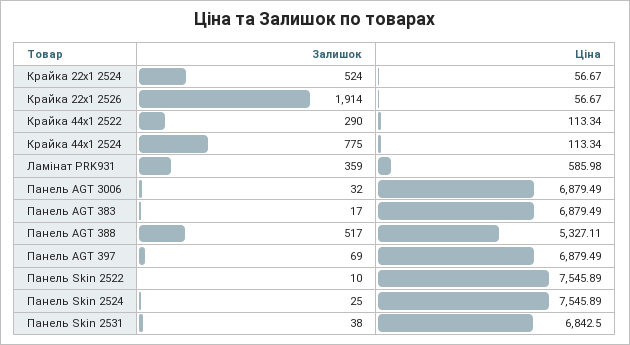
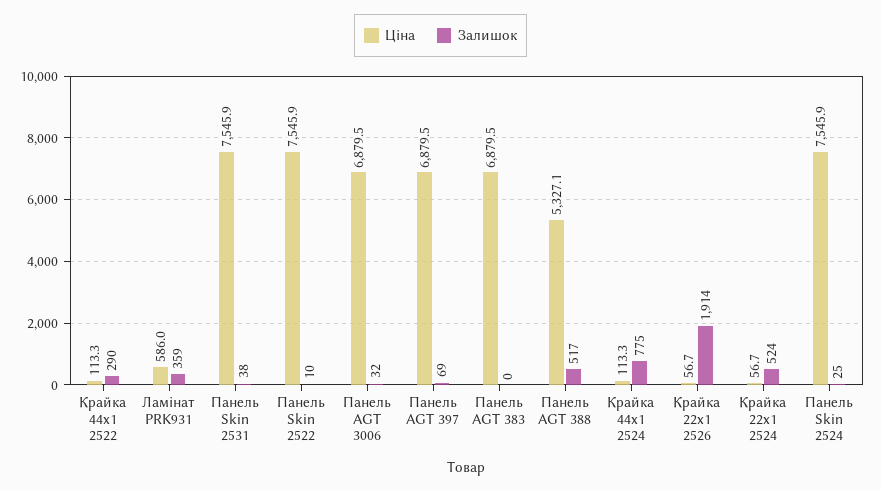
  {
    "Залишок": {
      "Крайка 22x1 2524": 524,
      "Крайка 22x1 2526": 1914,
      "Крайка 44x1 2522": 290,
      "Крайка 44x1 2524": 775,
      "Ламінат PRK931": 359,
      "Панель AGT 3006": 32,
-     "Панель AGT 383": 17,
+     "Панель AGT 383": 0,
      "Панель AGT 388": 517,
      "Панель AGT 397": 69,
      "Панель Skin 2522": 10,
      "Панель Skin 2524": 25,
      "Панель Skin 2531": 38
    },
    "Ціна": {
      "Крайка 22x1 2524": 56.67,
      "Крайка 22x1 2526": 56.67,
      "Крайка 44x1 2522": 113.34,
      "Крайка 44x1 2524": 113.34,
      "Ламінат PRK931": 585.98,
      "Панель AGT 3006": 6879.49,
      "Панель AGT 383": 6879.49,
      "Панель AGT 388": 5327.11,
      "Панель AGT 397": 6879.49,
      "Панель Skin 2522": 7545.89,
      "Панель Skin 2524": 7545.89,
-     "Панель Skin 2531": 6842.5
+     "Панель Skin 2531": 7545.9
    }
  }

